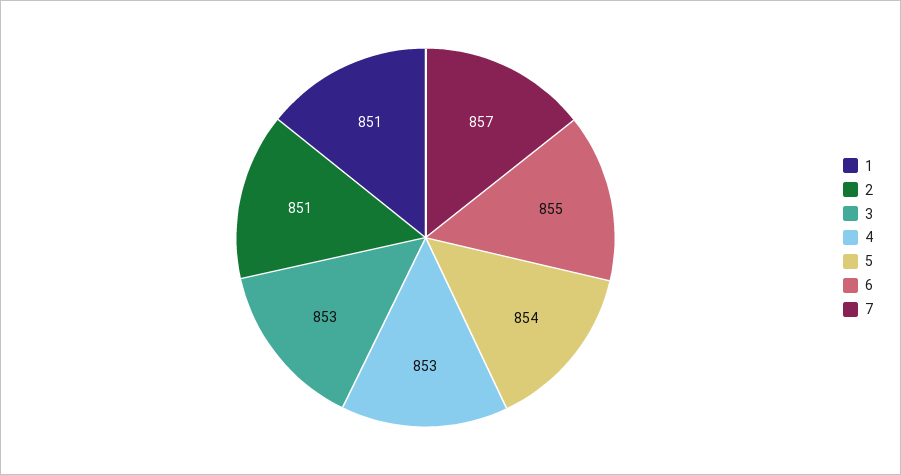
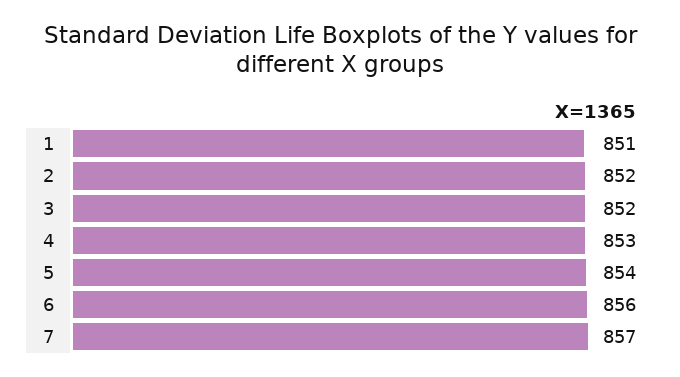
  {
    "1": 851,
-   "2": 851,
+   "2": 852,
-   "3": 853,
+   "3": 852,
    "4": 853,
    "5": 854,
-   "6": 855,
+   "6": 856,
    "7": 857
  }

